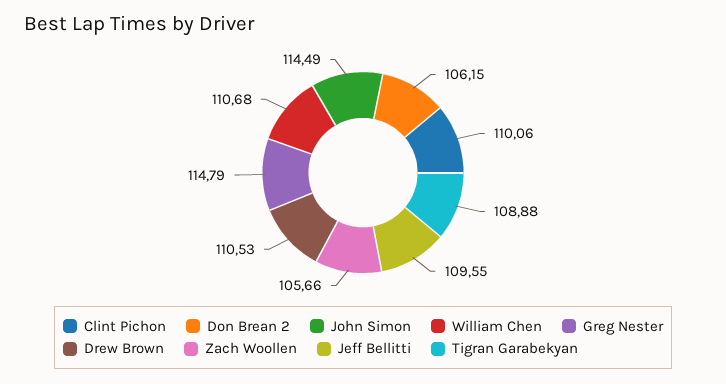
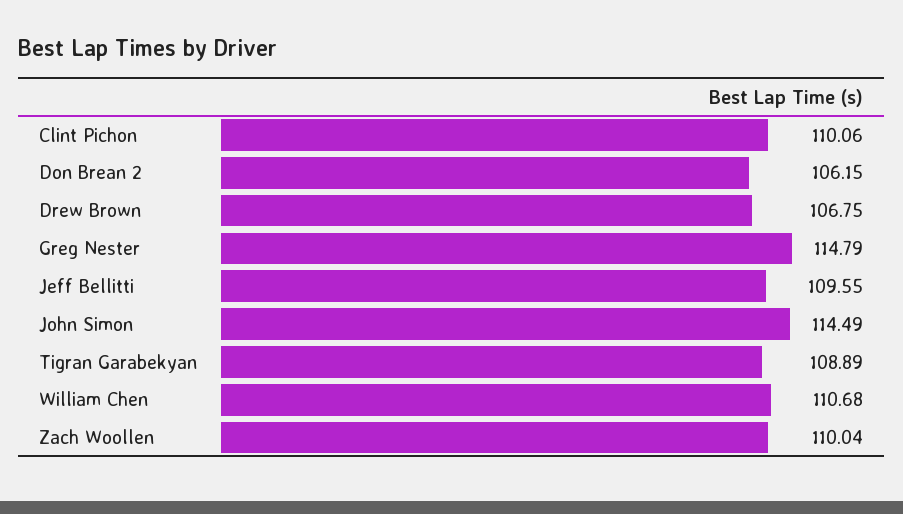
  {
    "Clint Pichon": 110.06,
    "Don Brean 2": 106.15,
    "John Simon": 114.49,
    "William Chen": 110.68,
    "Greg Nester": 114.79,
-   "Drew Brown": 110.53,
+   "Drew Brown": 106.75,
-   "Zach Woollen": 105.66,
+   "Zach Woollen": 110.04,
    "Jeff Bellitti": 109.55,
-   "Tigran Garabekyan": 108.88
+   "Tigran Garabekyan": 108.89
  }

